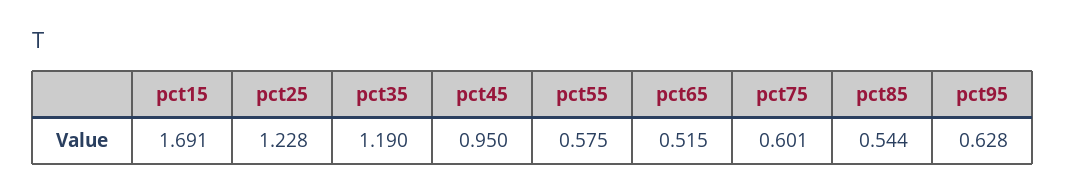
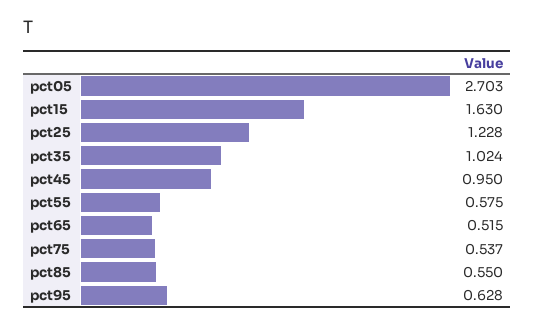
  {
-   "pct15": 1.691,
+   "pct15": 1.63,
    "pct25": 1.228,
-   "pct35": 1.19,
+   "pct35": 1.024,
    "pct45": 0.95,
    "pct55": 0.575,
    "pct65": 0.515,
-   "pct75": 0.601,
+   "pct75": 0.537,
-   "pct85": 0.544,
+   "pct85": 0.55,
-   "pct95": 0.628
+   "pct95": 0.628,
+   "pct05": 2.703
  }

